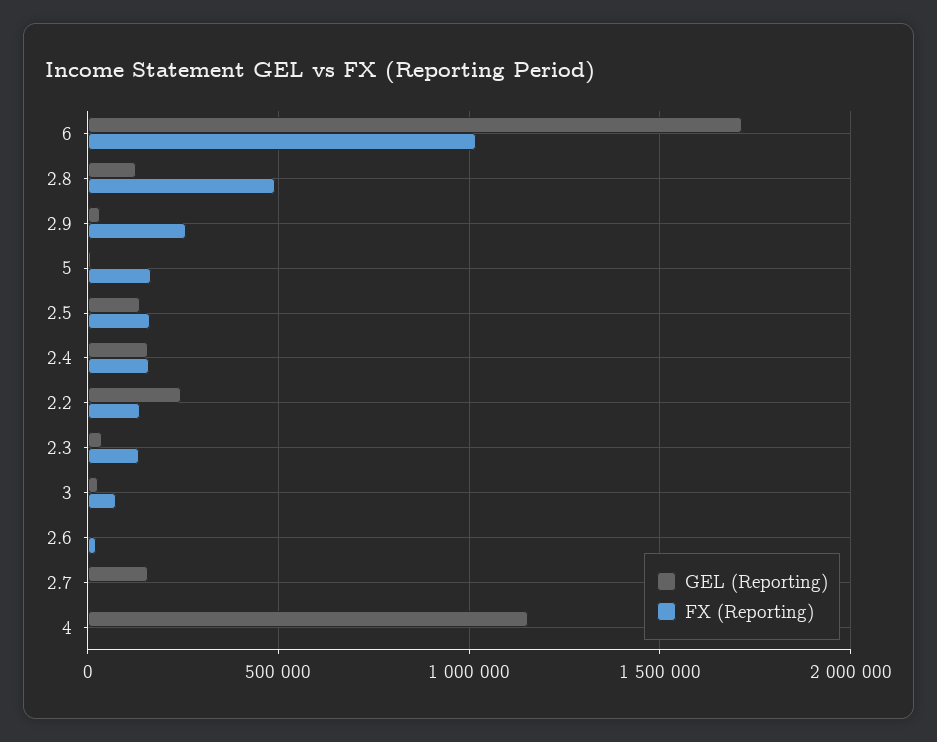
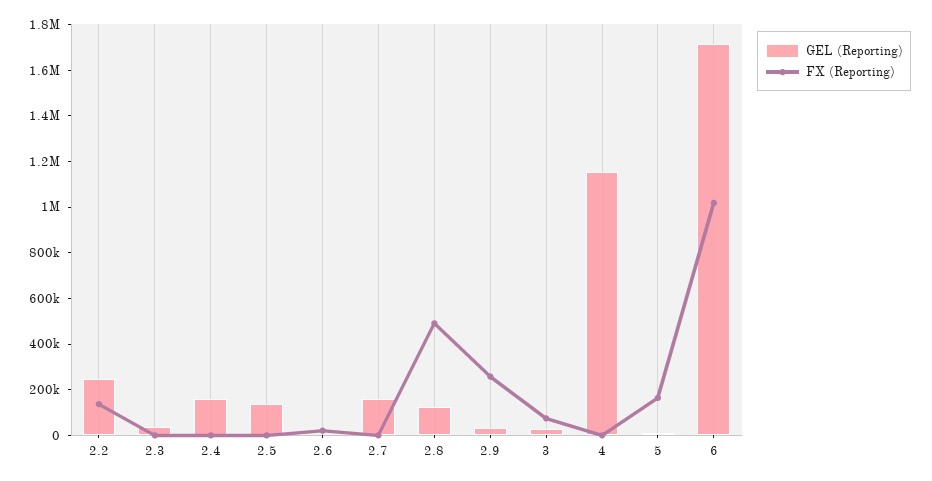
  {
    "GEL (Reporting)": {
      "6": 1700000,
      "2.8": 150000,
      "2.9": 50000,
      "5": 0,
      "2.5": 150000,
      "2.4": 150000,
      "2.2": 250000,
      "2.3": 50000,
      "3": 50000,
      "2.6": 0,
      "2.7": 150000,
      "4": 1150000
    },
    "FX (Reporting)": {
      "6": 1000000,
      "2.8": 500000,
      "2.9": 250000,
      "5": 150000,
-     "2.5": 150000,
+     "2.5": 0,
-     "2.4": 150000,
+     "2.4": 0,
      "2.2": 150000,
-     "2.3": 150000,
+     "2.3": 0,
      "3": 50000,
      "2.6": 0,
      "2.7": 0,
      "4": 0
    }
  }

